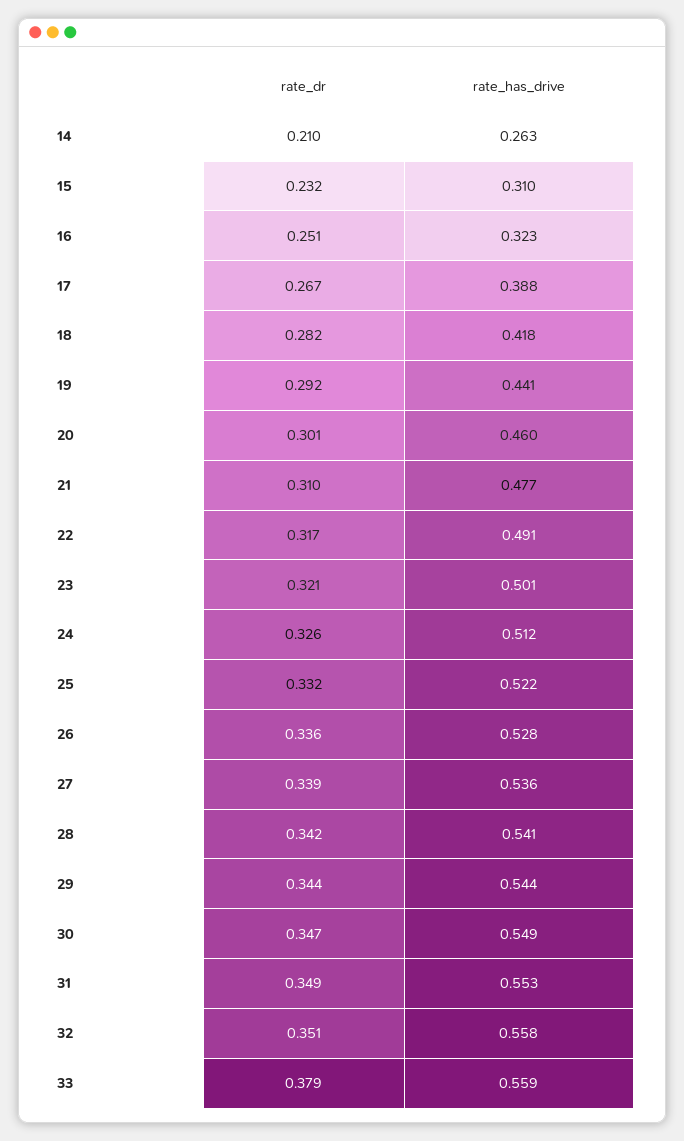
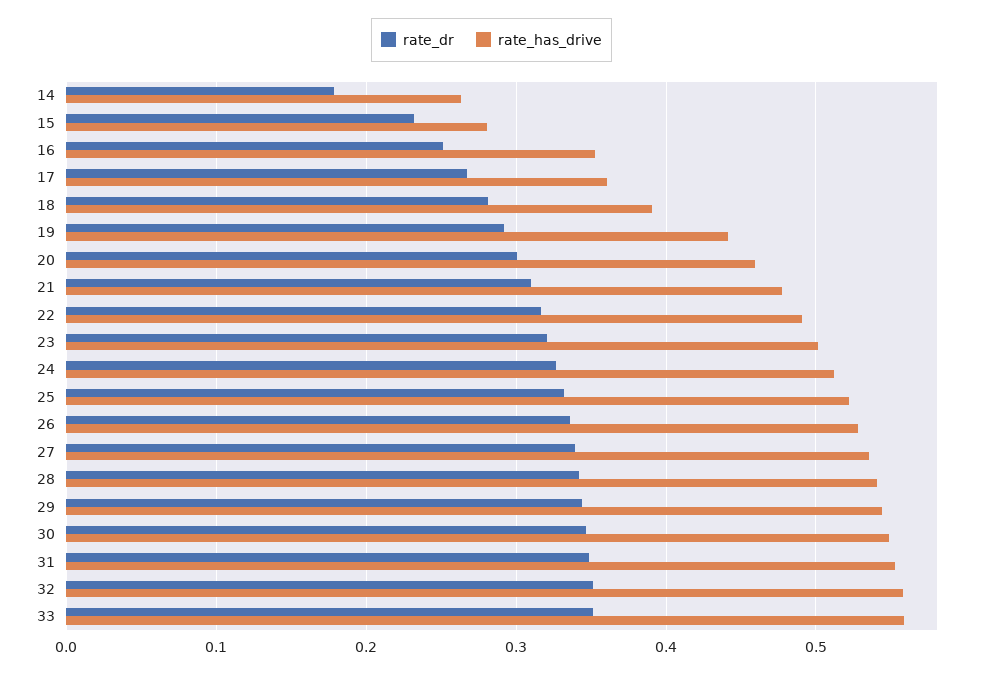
  {
    "rate_dr": {
-     "14": 0.21,
+     "14": 0.18,
      "15": 0.232,
      "16": 0.251,
      "17": 0.267,
      "18": 0.282,
      "19": 0.292,
      "20": 0.301,
      "21": 0.31,
      "22": 0.317,
      "23": 0.321,
      "24": 0.326,
      "25": 0.332,
      "26": 0.336,
      "27": 0.339,
      "28": 0.342,
      "29": 0.344,
      "30": 0.347,
      "31": 0.349,
      "32": 0.351,
-     "33": 0.379
+     "33": 0.35
    },
    "rate_has_drive": {
      "14": 0.263,
-     "15": 0.31,
+     "15": 0.28,
-     "16": 0.323,
+     "16": 0.35,
-     "17": 0.388,
+     "17": 0.36,
-     "18": 0.418,
+     "18": 0.39,
      "19": 0.441,
      "20": 0.46,
      "21": 0.477,
      "22": 0.491,
      "23": 0.501,
      "24": 0.512,
      "25": 0.522,
      "26": 0.528,
      "27": 0.536,
      "28": 0.541,
      "29": 0.544,
      "30": 0.549,
      "31": 0.553,
      "32": 0.558,
      "33": 0.559
    }
  }

